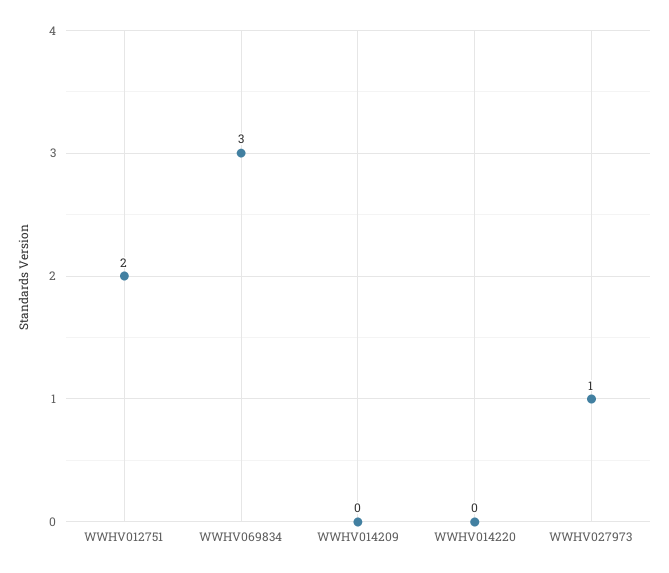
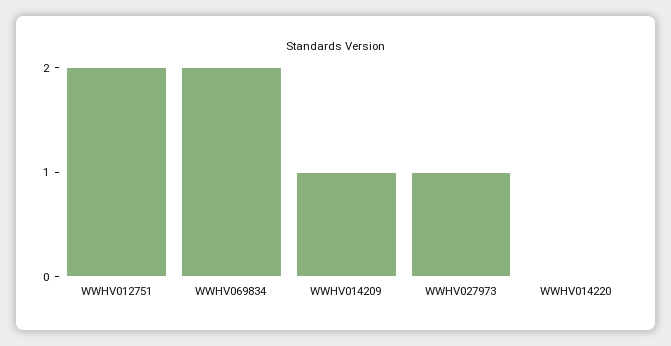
  {
    "WWHV012751": 2,
-   "WWHV069834": 3,
+   "WWHV069834": 2,
-   "WWHV014209": 0,
+   "WWHV014209": 1,
    "WWHV014220": 0,
    "WWHV027973": 1
  }

